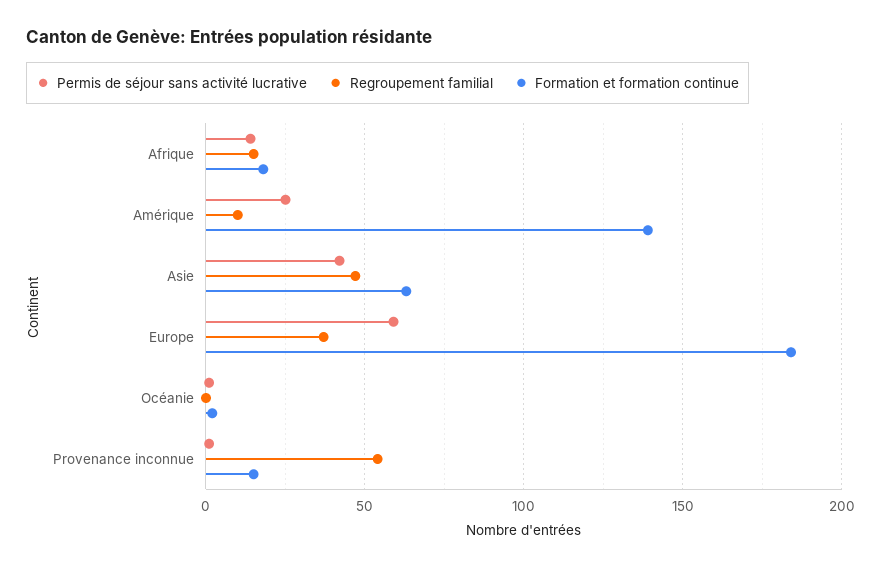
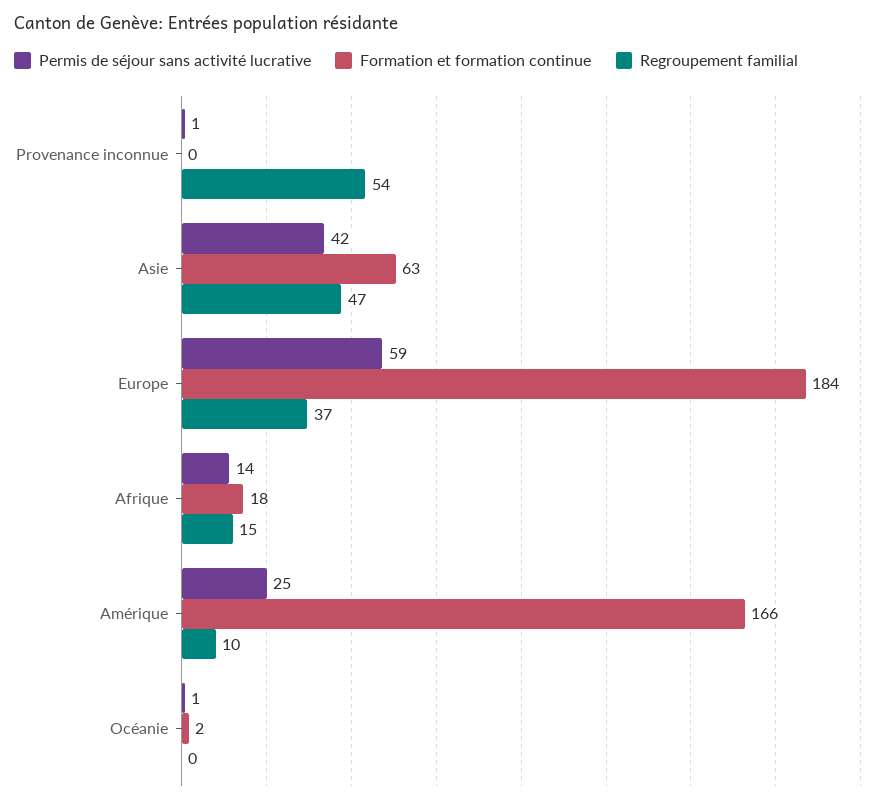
  {
    "Permis de séjour sans activité lucrative": {
      "Afrique": 14,
      "Amérique": 25,
      "Asie": 42,
      "Europe": 59,
      "Océanie": 1,
      "Provenance inconnue": 1
    },
    "Regroupement familial": {
      "Afrique": 15,
      "Amérique": 10,
      "Asie": 47,
      "Europe": 37,
      "Océanie": 0,
      "Provenance inconnue": 54
    },
    "Formation et formation continue": {
      "Afrique": 18,
-     "Amérique": 140,
+     "Amérique": 166,
      "Asie": 63,
      "Europe": 184,
      "Océanie": 2,
-     "Provenance inconnue": 15
+     "Provenance inconnue": 0
    }
  }

